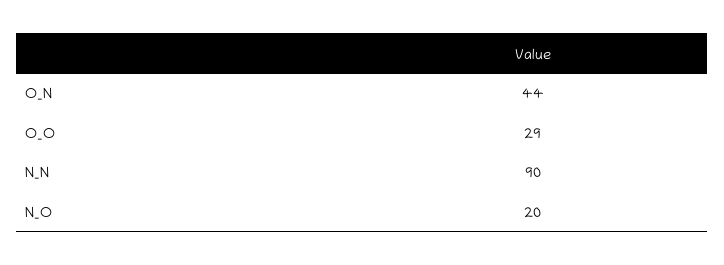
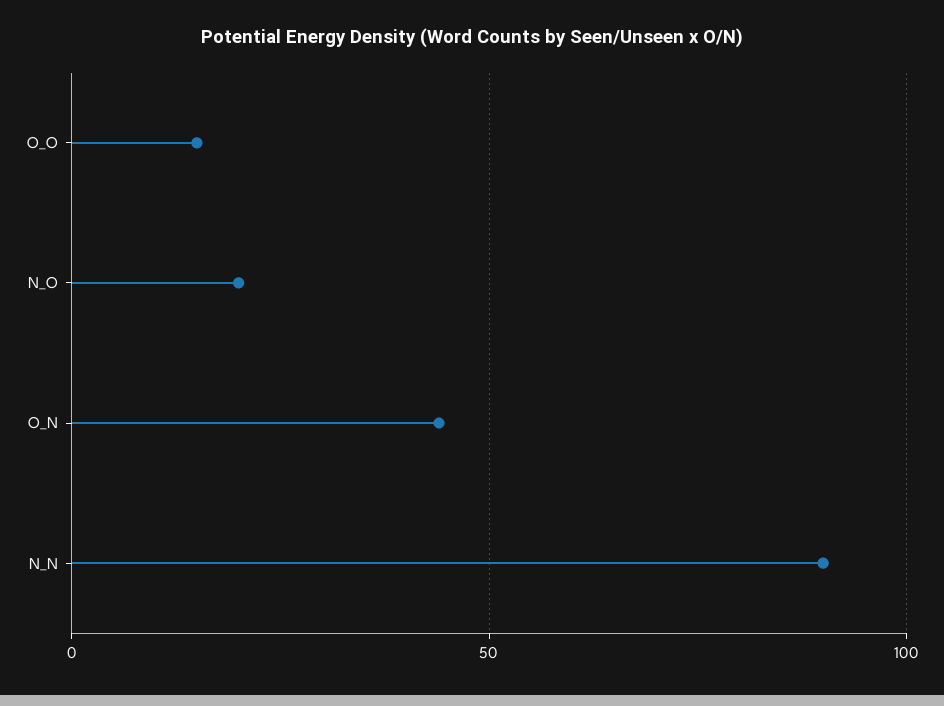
  {
    "O_N": 44,
-   "O_O": 29,
+   "O_O": 15,
    "N_N": 90,
    "N_O": 20
  }

